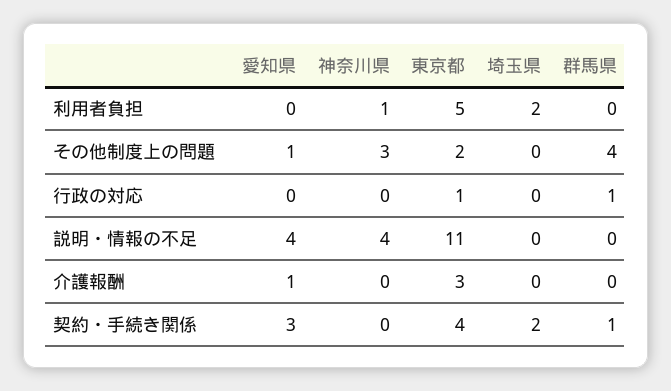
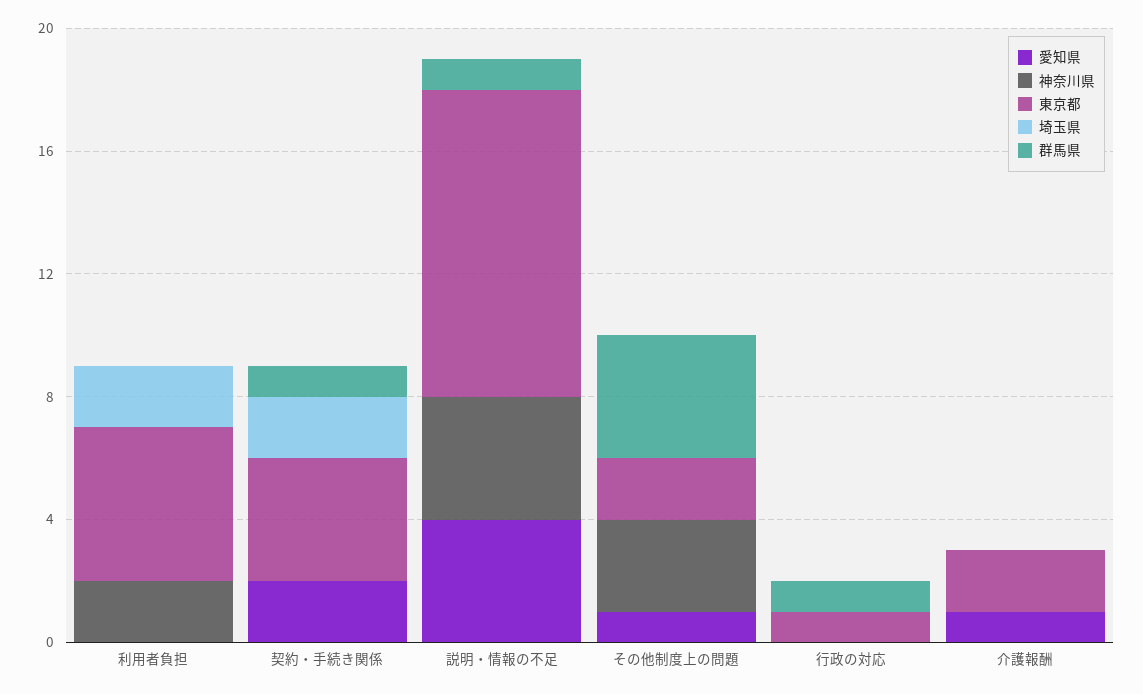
  {
    "愛知県": {
      "利用者負担": 0,
      "その他制度上の問題": 1,
      "行政の対応": 0,
      "説明・情報の不足": 4,
      "介護報酬": 1,
-     "契約・手続き関係": 3
+     "契約・手続き関係": 2
    },
    "神奈川県": {
-     "利用者負担": 1,
+     "利用者負担": 2,
      "その他制度上の問題": 3,
      "行政の対応": 0,
      "説明・情報の不足": 4,
      "介護報酬": 0,
      "契約・手続き関係": 0
    },
    "東京都": {
      "利用者負担": 5,
      "その他制度上の問題": 2,
      "行政の対応": 1,
-     "説明・情報の不足": 11,
+     "説明・情報の不足": 10,
-     "介護報酬": 3,
+     "介護報酬": 2,
      "契約・手続き関係": 4
    },
    "埼玉県": {
      "利用者負担": 2,
      "その他制度上の問題": 0,
      "行政の対応": 0,
      "説明・情報の不足": 0,
      "介護報酬": 0,
      "契約・手続き関係": 2
    },
    "群馬県": {
      "利用者負担": 0,
      "その他制度上の問題": 4,
      "行政の対応": 1,
-     "説明・情報の不足": 0,
+     "説明・情報の不足": 1,
      "介護報酬": 0,
      "契約・手続き関係": 1
    }
  }

